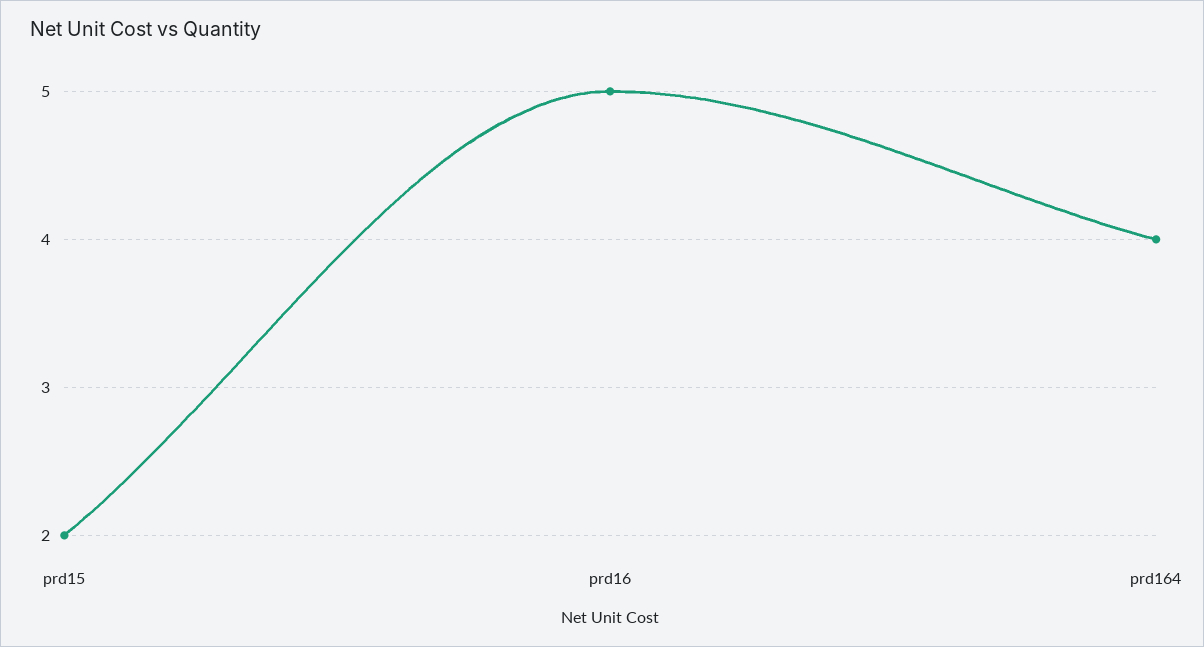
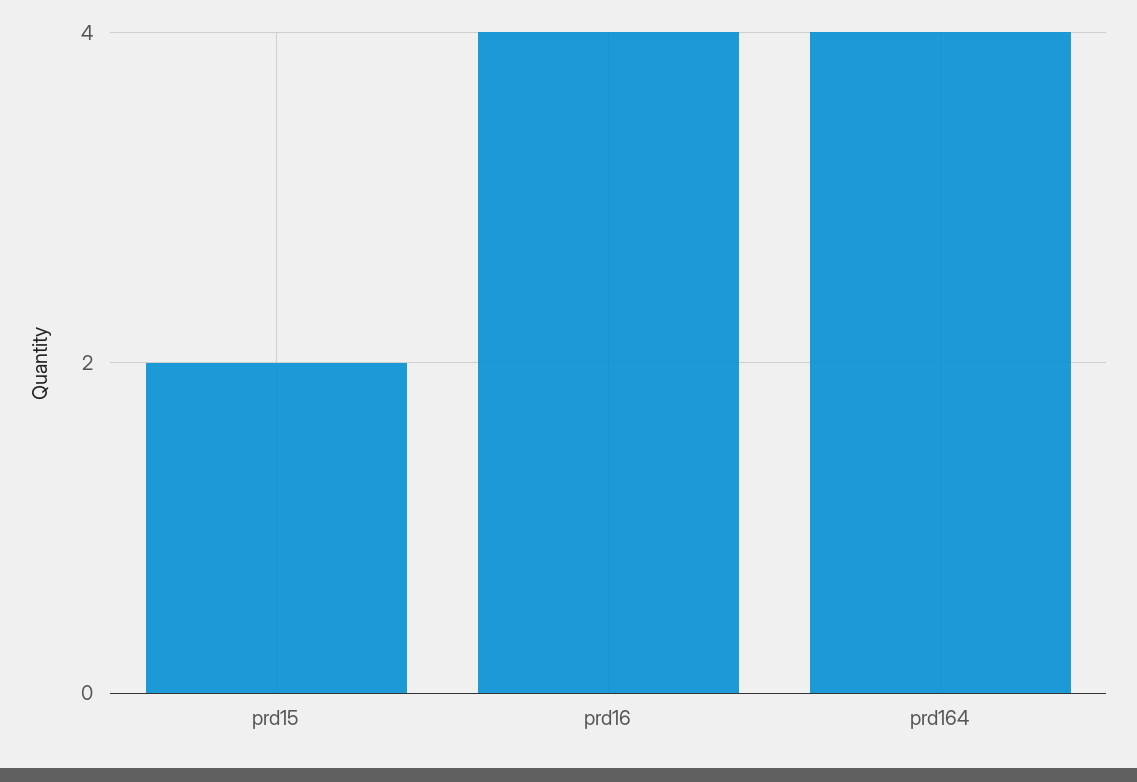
  {
    "prd15": 2,
-   "prd16": 5,
+   "prd16": 4,
    "prd164": 4
  }

